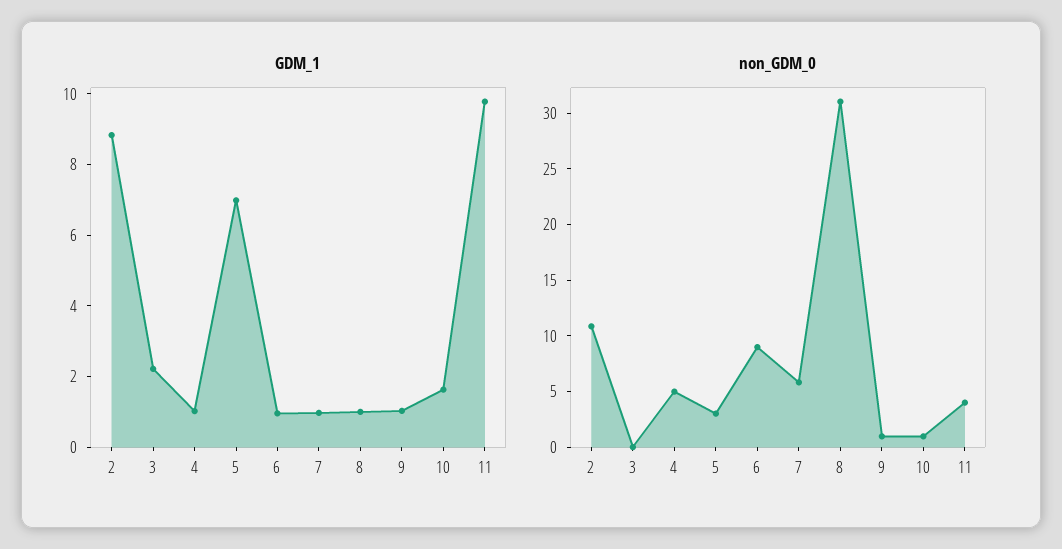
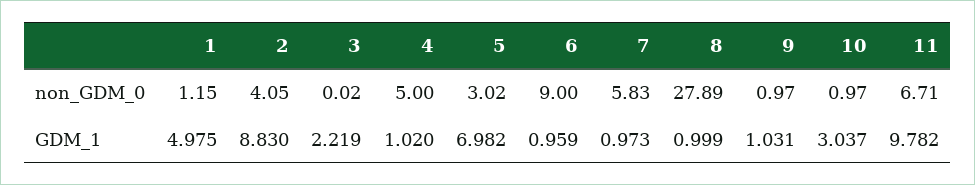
  {
    "GDM_1": {
      "2": 8.83,
      "3": 2.219,
      "4": 1.02,
      "5": 6.982,
      "6": 0.959,
      "7": 0.973,
      "8": 0.999,
      "9": 1.031,
-     "10": 1.5,
+     "10": 3.037,
-     "11": 9.782
+     "11": 9.782,
+     "1": 4.975
    },
    "non_GDM_0": {
-     "2": 11,
+     "2": 4.05,
      "3": 0.02,
      "4": 5,
      "5": 3.02,
      "6": 9,
      "7": 5.83,
-     "8": 31,
+     "8": 27.89,
      "9": 0.97,
      "10": 0.97,
-     "11": 4
+     "11": 6.71,
+     "1": 1.15
    }
  }

